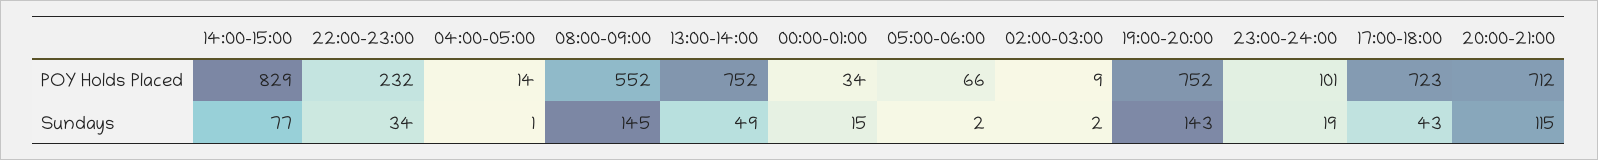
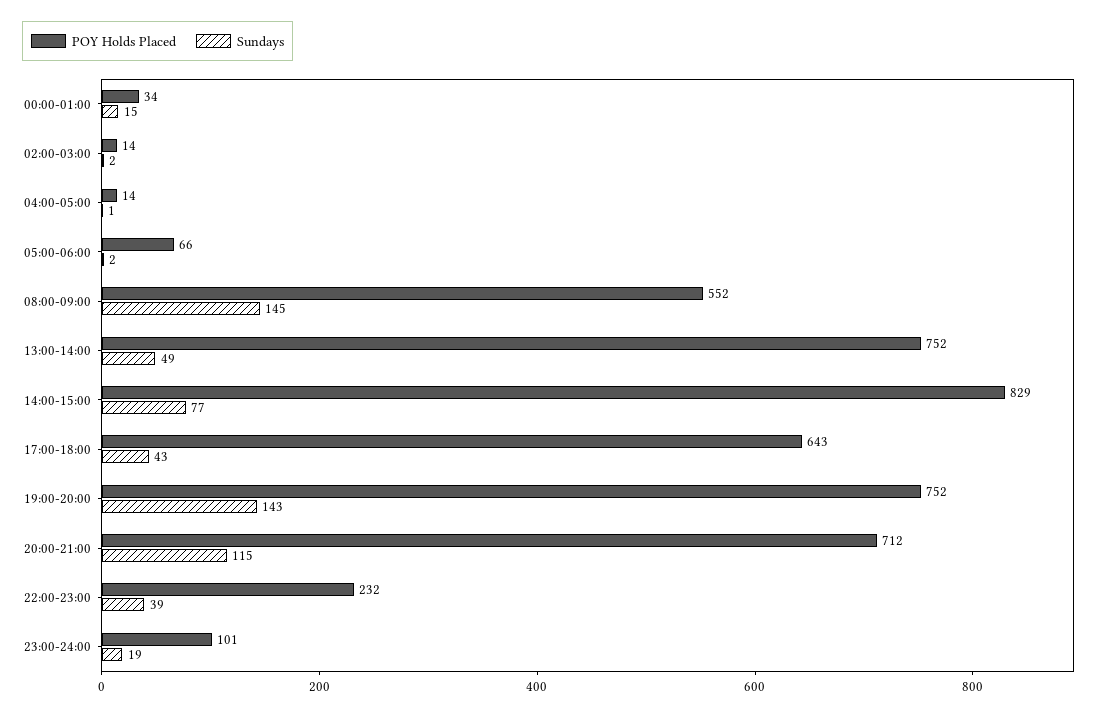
  {
    "POY Holds Placed": {
      "14:00-15:00": 829,
      "22:00-23:00": 232,
      "04:00-05:00": 14,
      "08:00-09:00": 552,
      "13:00-14:00": 752,
      "00:00-01:00": 34,
      "05:00-06:00": 66,
-     "02:00-03:00": 9,
+     "02:00-03:00": 14,
      "19:00-20:00": 752,
      "23:00-24:00": 101,
-     "17:00-18:00": 723,
+     "17:00-18:00": 643,
      "20:00-21:00": 712
    },
    "Sundays": {
      "14:00-15:00": 77,
-     "22:00-23:00": 34,
+     "22:00-23:00": 39,
      "04:00-05:00": 1,
      "08:00-09:00": 145,
      "13:00-14:00": 49,
      "00:00-01:00": 15,
      "05:00-06:00": 2,
      "02:00-03:00": 2,
      "19:00-20:00": 143,
      "23:00-24:00": 19,
      "17:00-18:00": 43,
      "20:00-21:00": 115
    }
  }

